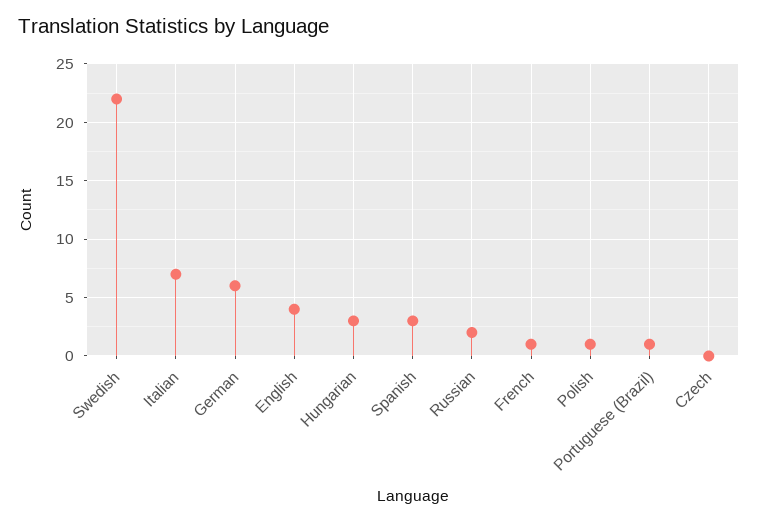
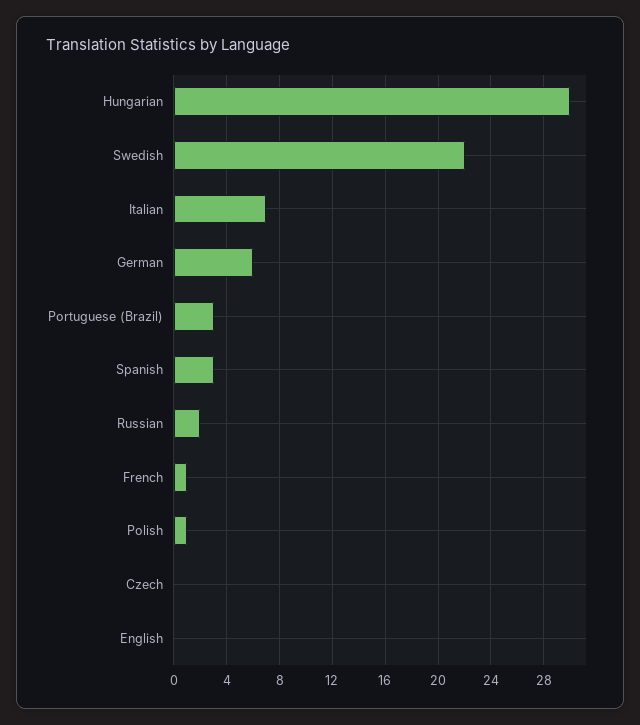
  {
    "Swedish": 22,
    "Italian": 7,
    "German": 6,
-   "English": 4,
+   "English": 0,
-   "Hungarian": 3,
+   "Hungarian": 30,
    "Spanish": 3,
    "Russian": 2,
    "French": 1,
    "Polish": 1,
-   "Portuguese (Brazil)": 1,
+   "Portuguese (Brazil)": 3,
    "Czech": 0
  }

